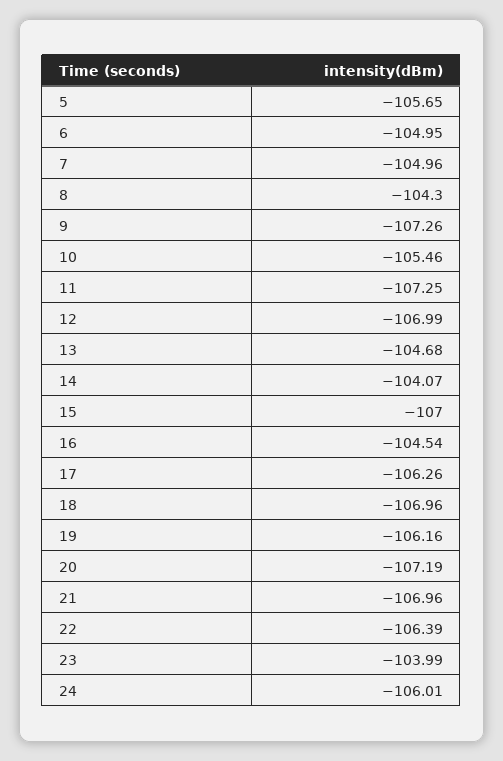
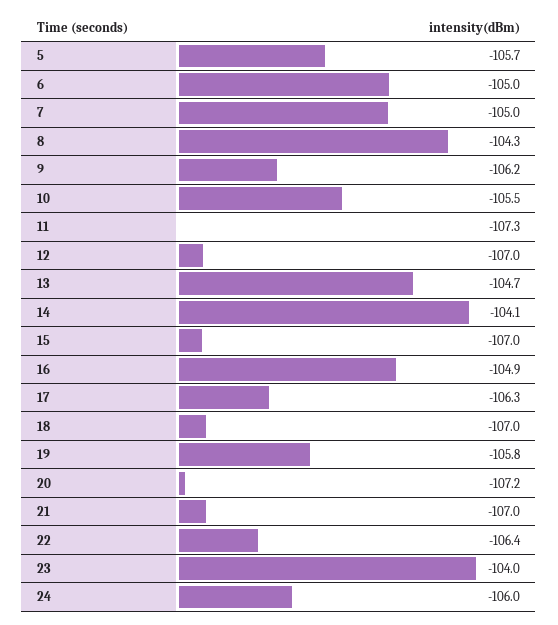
  {
    "5": -105.65,
    "6": -104.95,
    "7": -104.96,
    "8": -104.3,
-   "9": -107.26,
+   "9": -106.2,
    "10": -105.46,
    "11": -107.25,
    "12": -106.99,
    "13": -104.68,
    "14": -104.07,
    "15": -107,
-   "16": -104.54,
+   "16": -104.9,
    "17": -106.26,
    "18": -106.96,
-   "19": -106.16,
+   "19": -105.8,
    "20": -107.19,
    "21": -106.96,
    "22": -106.39,
    "23": -103.99,
    "24": -106.01
  }

